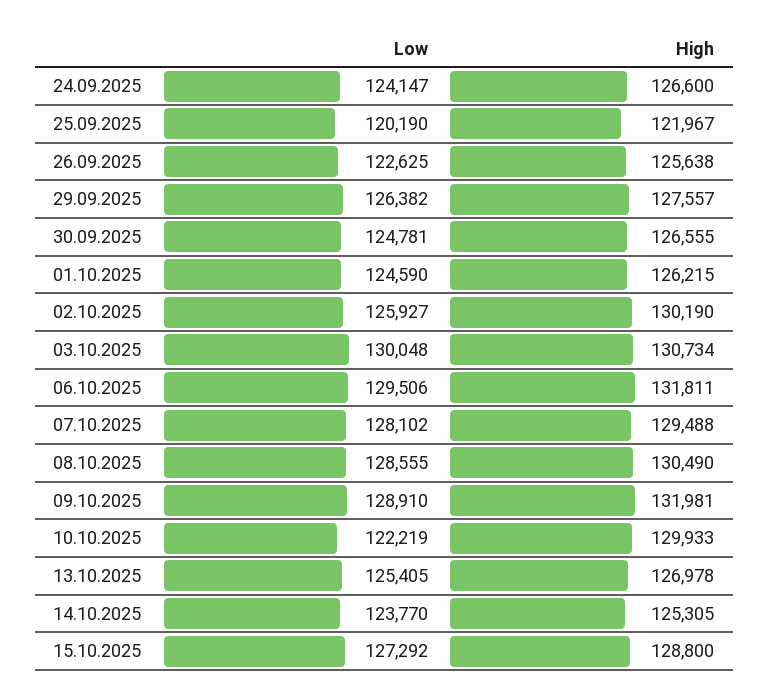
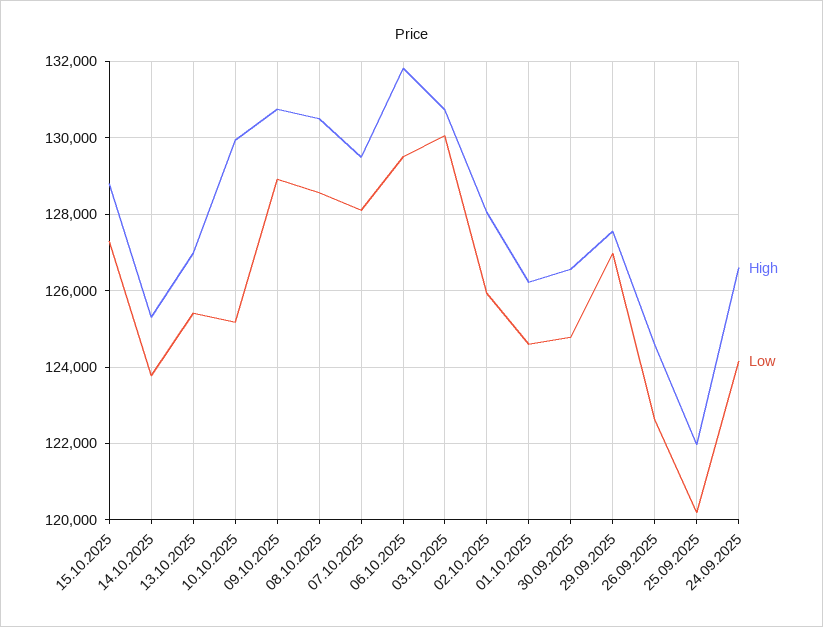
  {
    "Low": {
      "24.09.2025": 124147,
      "25.09.2025": 120190,
      "26.09.2025": 122625,
-     "29.09.2025": 126382,
+     "29.09.2025": 127000,
      "30.09.2025": 124781,
      "01.10.2025": 124590,
      "02.10.2025": 125927,
      "03.10.2025": 130048,
      "06.10.2025": 129506,
      "07.10.2025": 128102,
      "08.10.2025": 128555,
      "09.10.2025": 128910,
-     "10.10.2025": 122219,
+     "10.10.2025": 125200,
      "13.10.2025": 125405,
      "14.10.2025": 123770,
      "15.10.2025": 127292
    },
    "High": {
      "24.09.2025": 126600,
      "25.09.2025": 121967,
-     "26.09.2025": 125638,
+     "26.09.2025": 124600,
      "29.09.2025": 127557,
      "30.09.2025": 126555,
      "01.10.2025": 126215,
-     "02.10.2025": 130190,
+     "02.10.2025": 128000,
      "03.10.2025": 130734,
      "06.10.2025": 131811,
      "07.10.2025": 129488,
      "08.10.2025": 130490,
-     "09.10.2025": 131981,
+     "09.10.2025": 130800,
      "10.10.2025": 129933,
      "13.10.2025": 126978,
      "14.10.2025": 125305,
      "15.10.2025": 128800
    }
  }

